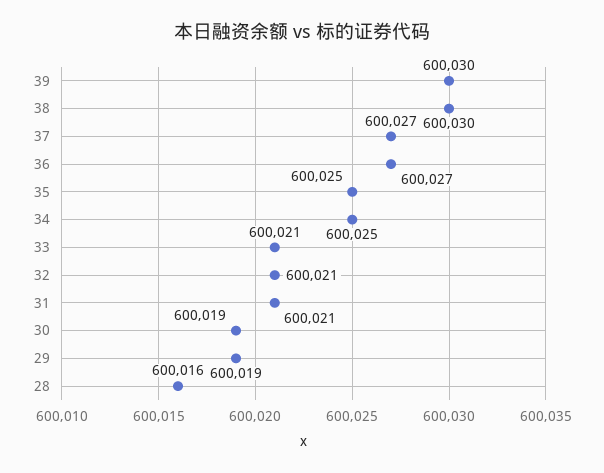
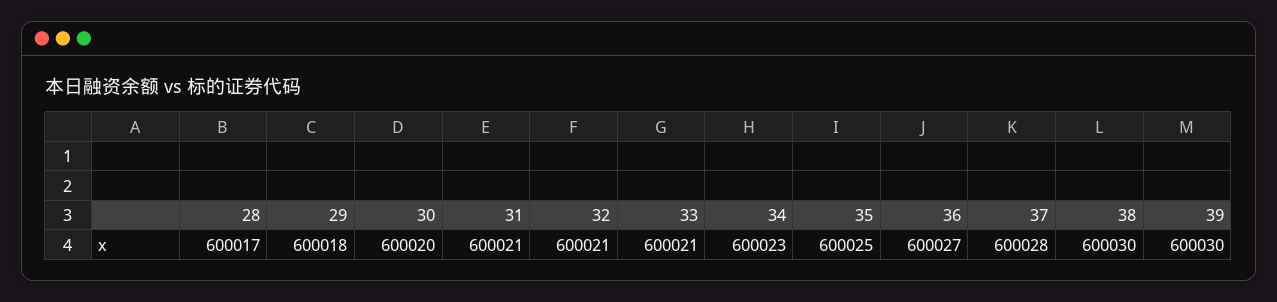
  {
    "39": 600030,
    "38": 600030,
-   "37": 600027,
+   "37": 600028,
    "36": 600027,
    "35": 600025,
-   "34": 600025,
+   "34": 600023,
    "33": 600021,
    "32": 600021,
    "31": 600021,
-   "30": 600019,
+   "30": 600020,
-   "29": 600019,
+   "29": 600018,
-   "28": 600016
+   "28": 600017
  }

